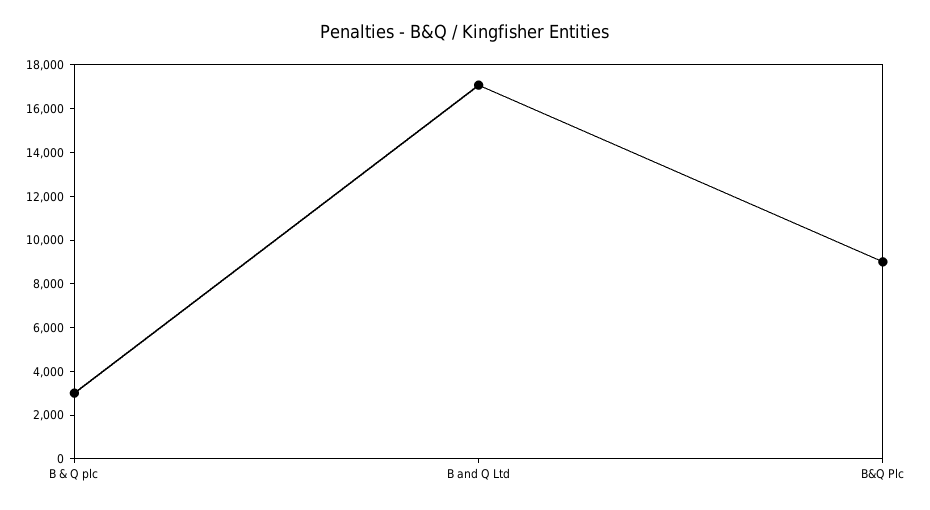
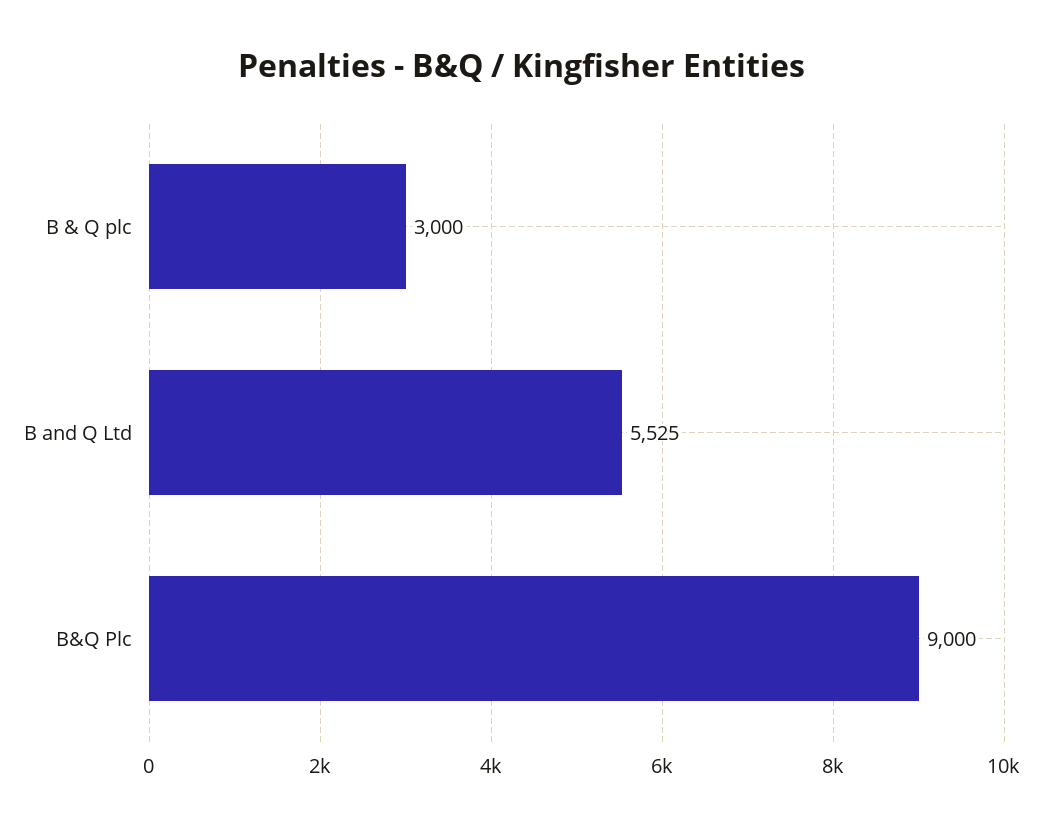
  {
    "B & Q plc": 3000,
-   "B and Q Ltd": 17000,
+   "B and Q Ltd": 5525,
    "B&Q Plc": 9000
  }

